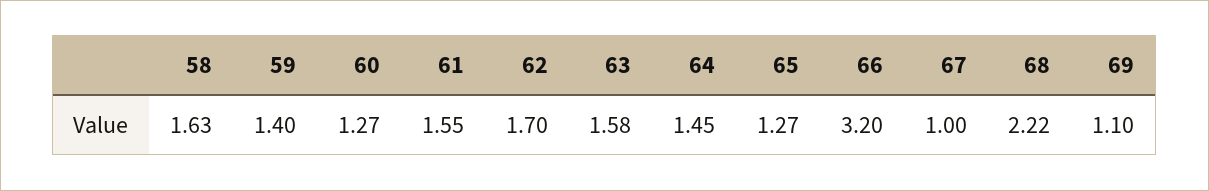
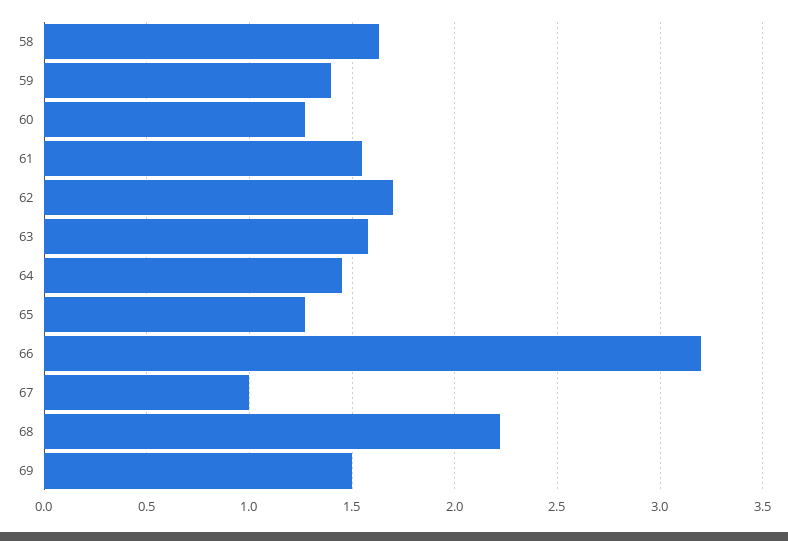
  {
    "58": 1.63,
    "59": 1.4,
    "60": 1.27,
    "61": 1.55,
    "62": 1.7,
    "63": 1.58,
    "64": 1.45,
    "65": 1.27,
    "66": 3.2,
    "67": 1,
    "68": 2.22,
-   "69": 1.1
+   "69": 1.5
  }

